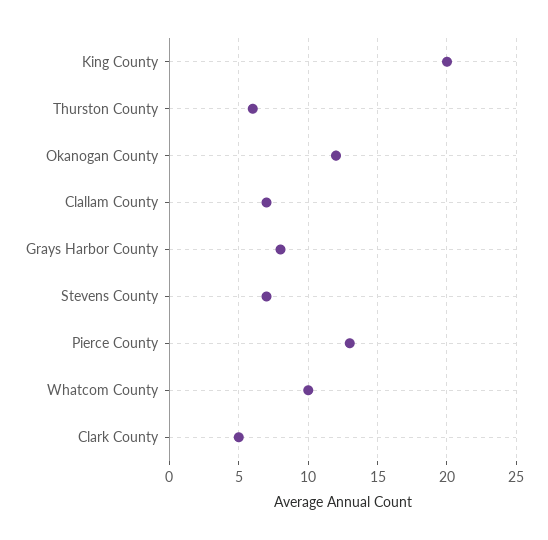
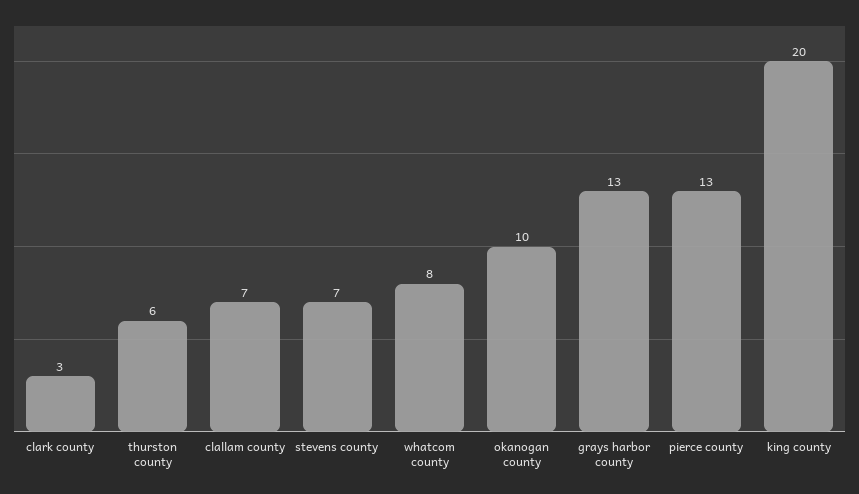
  {
    "King County": 20,
    "Thurston County": 6,
-   "Okanogan County": 12,
+   "Okanogan County": 10,
    "Clallam County": 7,
-   "Grays Harbor County": 8,
+   "Grays Harbor County": 13,
    "Stevens County": 7,
    "Pierce County": 13,
-   "Whatcom County": 10,
+   "Whatcom County": 8,
-   "Clark County": 5
+   "Clark County": 3
  }

